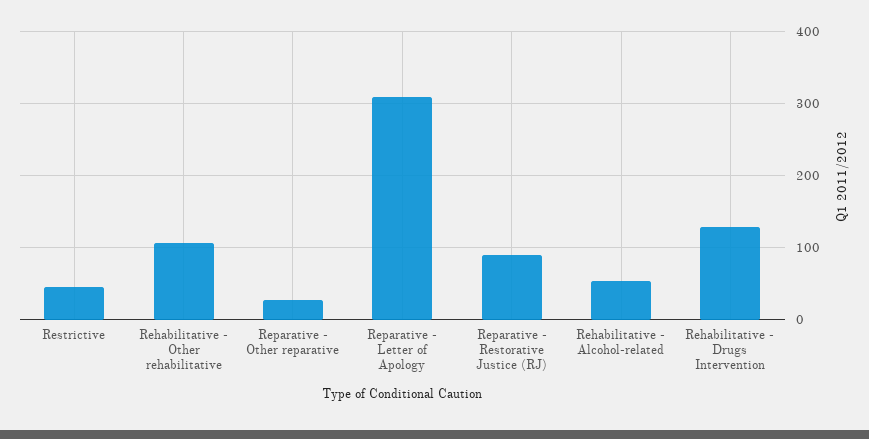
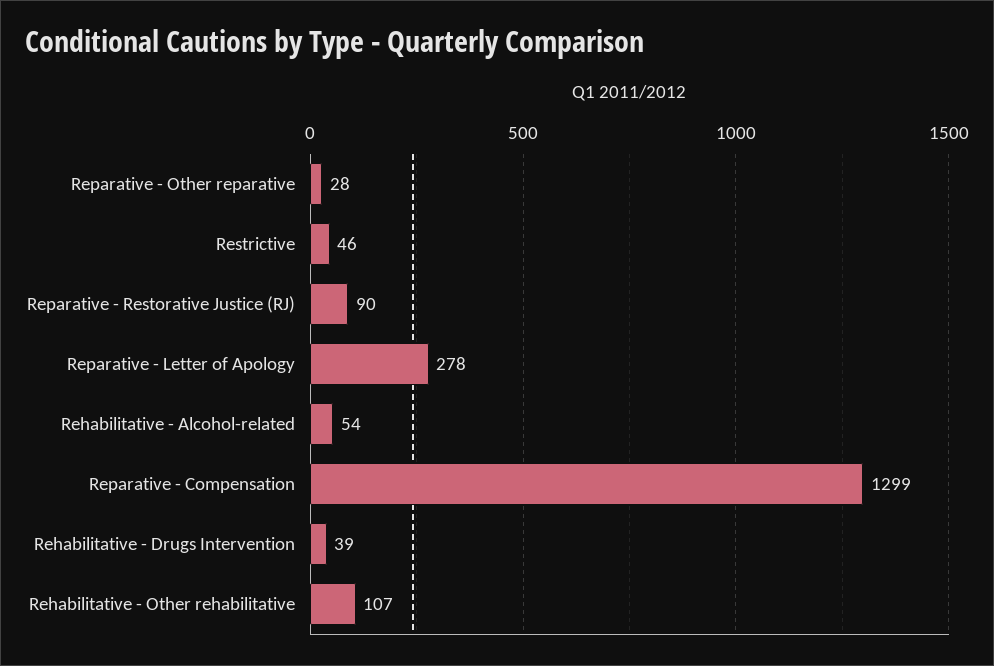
  {
    "Restrictive": 46,
    "Rehabilitative - Other rehabilitative": 107,
    "Reparative - Other reparative": 28,
-   "Reparative - Letter of Apology": 310,
+   "Reparative - Letter of Apology": 278,
    "Reparative - Restorative Justice (RJ)": 90,
    "Rehabilitative - Alcohol-related": 54,
-   "Rehabilitative - Drugs Intervention": 130
+   "Rehabilitative - Drugs Intervention": 39,
+   "Reparative - Compensation": 1299
  }

